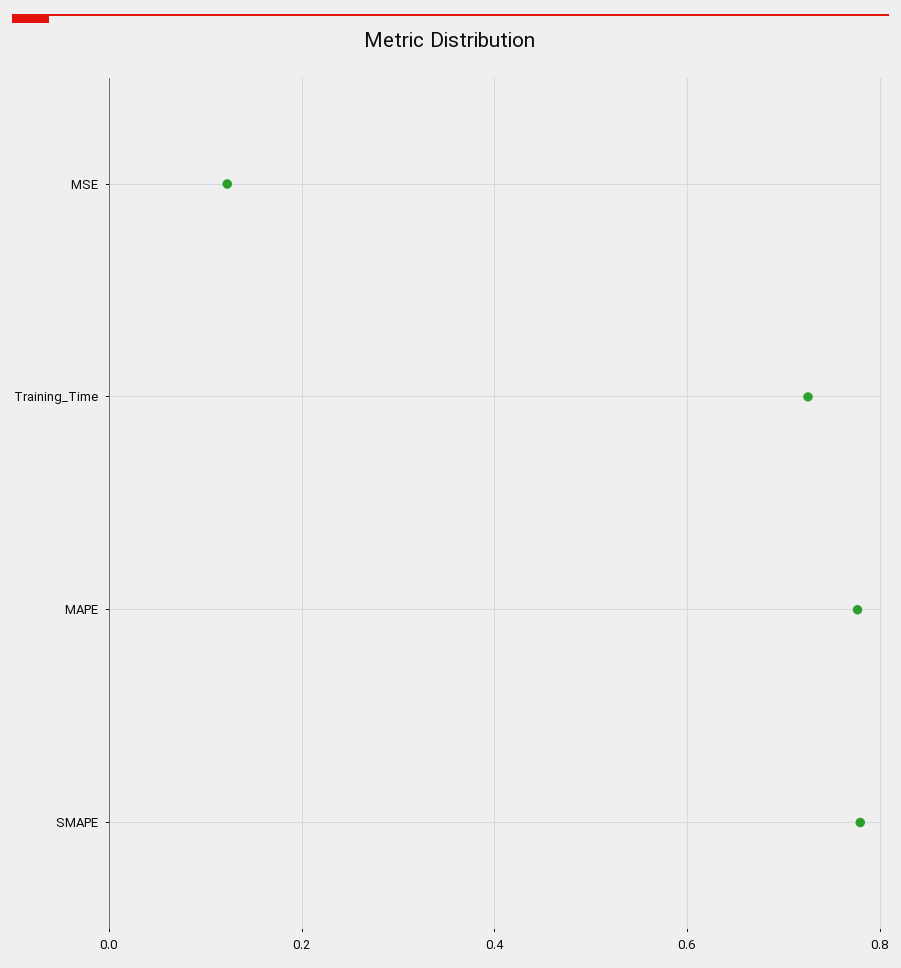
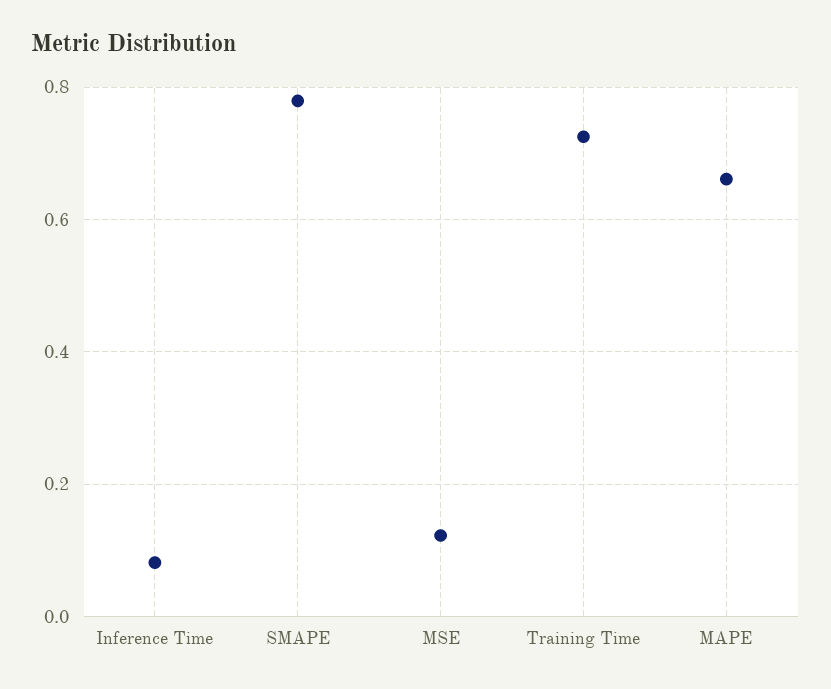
  {
    "MSE": 0.12,
    "Training_Time": 0.72,
-   "MAPE": 0.78,
+   "MAPE": 0.66,
-   "SMAPE": 0.78
+   "SMAPE": 0.78,
+   "Inference Time": 0.08
  }

